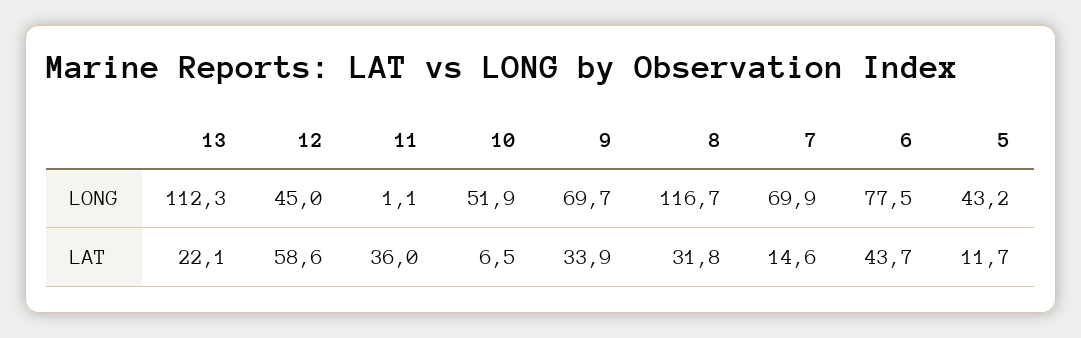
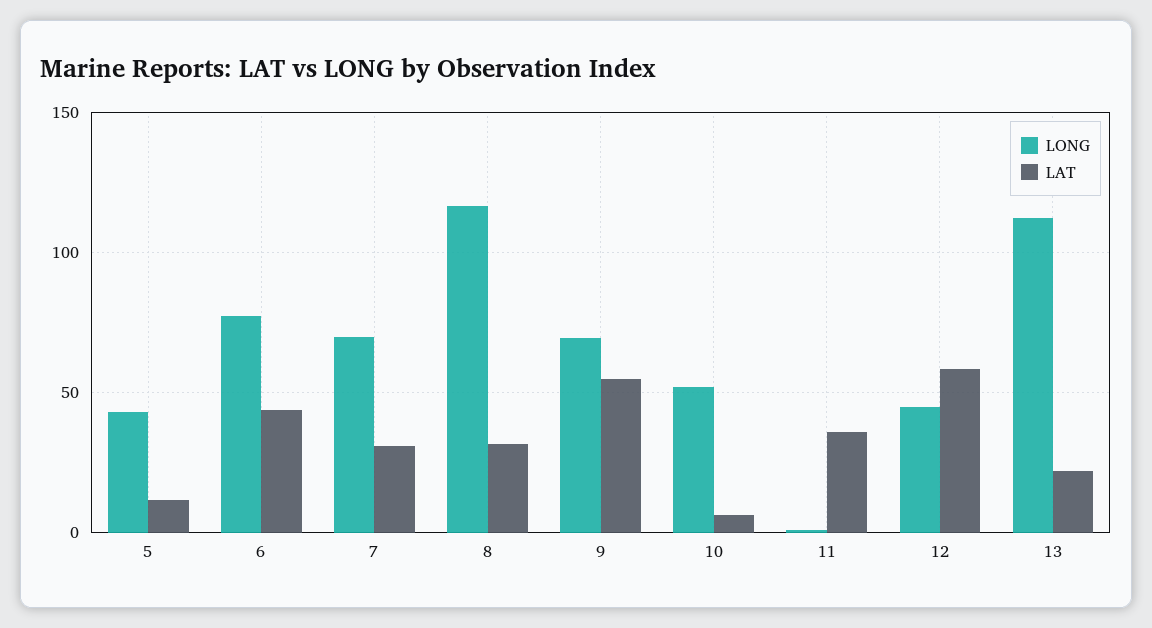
  {
    "LONG": {
      "13": 112.3,
      "12": 45,
      "11": 1.1,
      "10": 51.9,
      "9": 69.7,
      "8": 116.7,
      "7": 69.9,
      "6": 77.5,
      "5": 43.2
    },
    "LAT": {
      "13": 22.1,
      "12": 58.6,
      "11": 36,
      "10": 6.5,
-     "9": 33.9,
+     "9": 55,
      "8": 31.8,
-     "7": 14.6,
+     "7": 30,
      "6": 43.7,
      "5": 11.7
    }
  }

